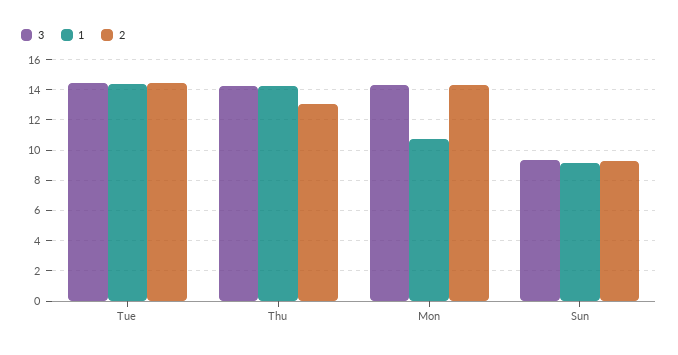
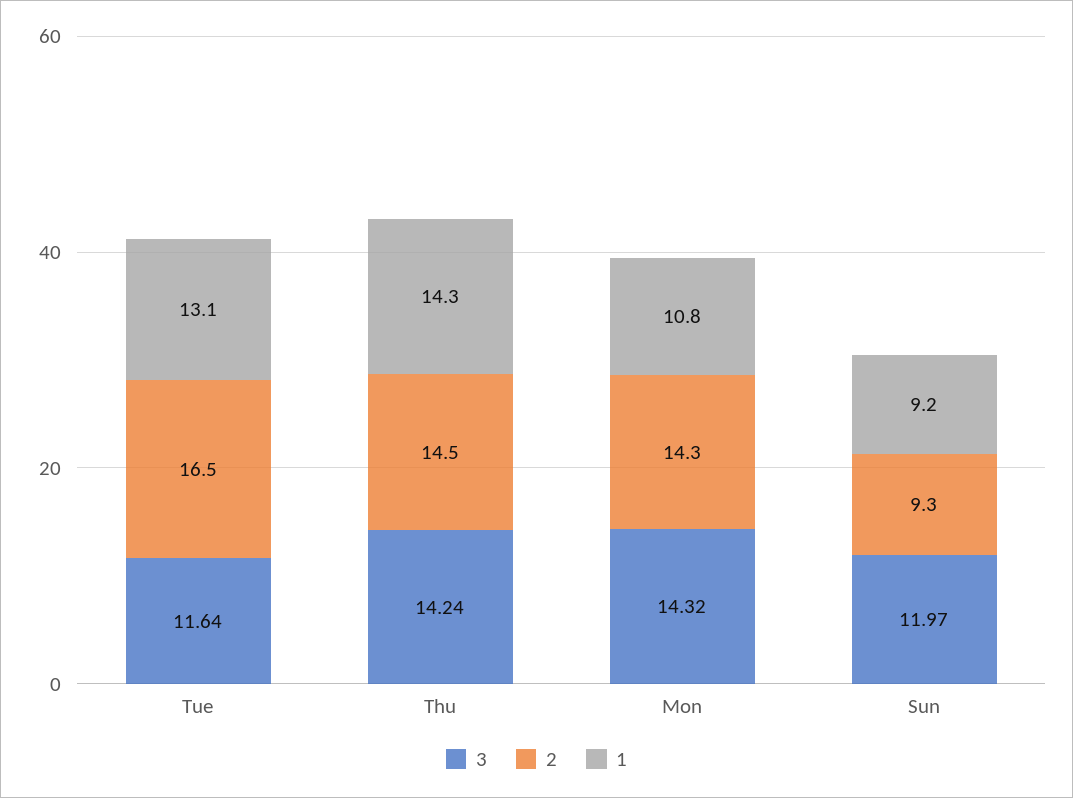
  {
    "3": {
-     "Tue": 14.5,
+     "Tue": 11.64,
      "Thu": 14.24,
      "Mon": 14.32,
-     "Sun": 9.5
+     "Sun": 11.97
    },
    "1": {
-     "Tue": 14.5,
+     "Tue": 13.1,
      "Thu": 14.3,
      "Mon": 10.8,
      "Sun": 9.2
    },
    "2": {
-     "Tue": 14.5,
+     "Tue": 16.5,
-     "Thu": 13,
+     "Thu": 14.5,
      "Mon": 14.3,
      "Sun": 9.3
    }
  }

